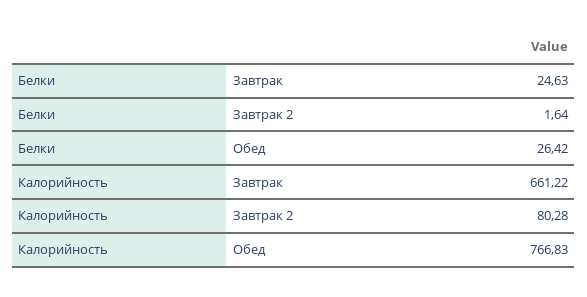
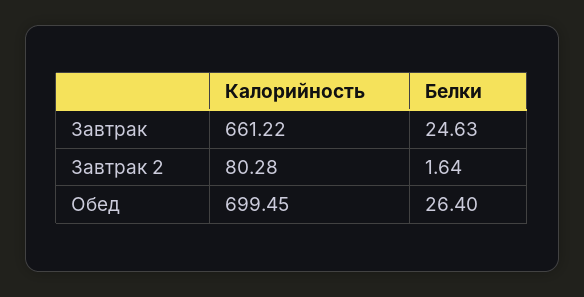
  {
    "Белки": {
      "Завтрак": 24.63,
      "Завтрак 2": 1.64,
-     "Обед": 26.42
+     "Обед": 26.4
    },
    "Калорийность": {
      "Завтрак": 661.22,
      "Завтрак 2": 80.28,
-     "Обед": 766.83
+     "Обед": 699.45
    }
  }

